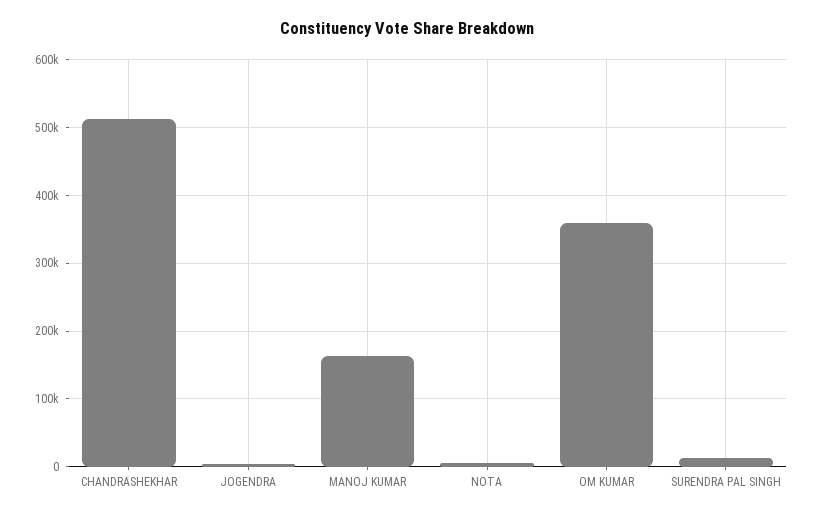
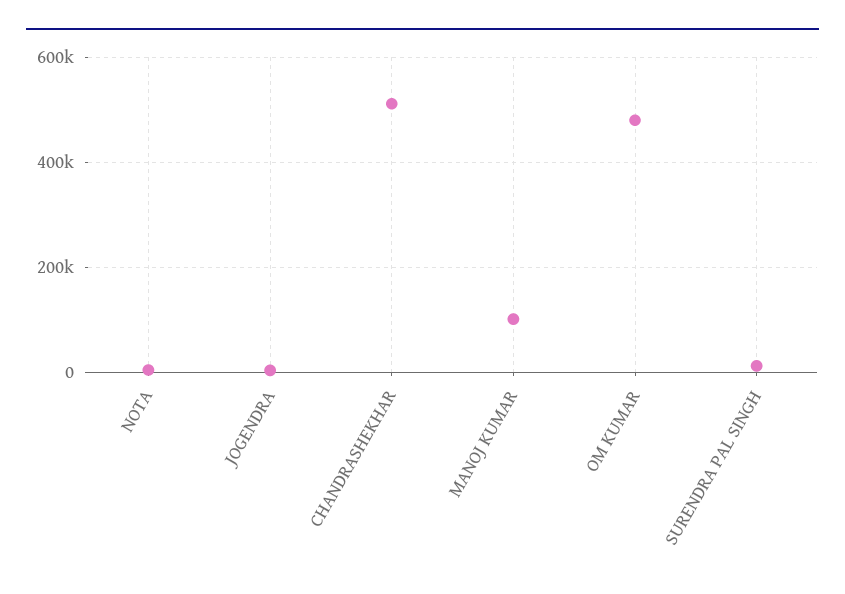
  {
    "CHANDRASHEKHAR": 510000,
    "JOGENDRA": 0,
-   "MANOJ KUMAR": 160000,
+   "MANOJ KUMAR": 100000,
    "NOTA": 10000,
-   "OM KUMAR": 360000,
+   "OM KUMAR": 480000,
    "SURENDRA PAL SINGH": 10000
  }

